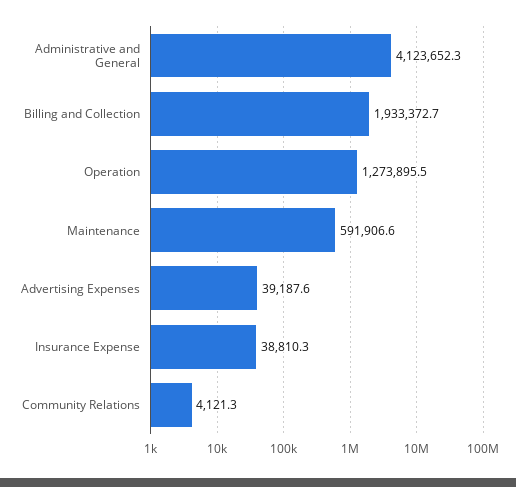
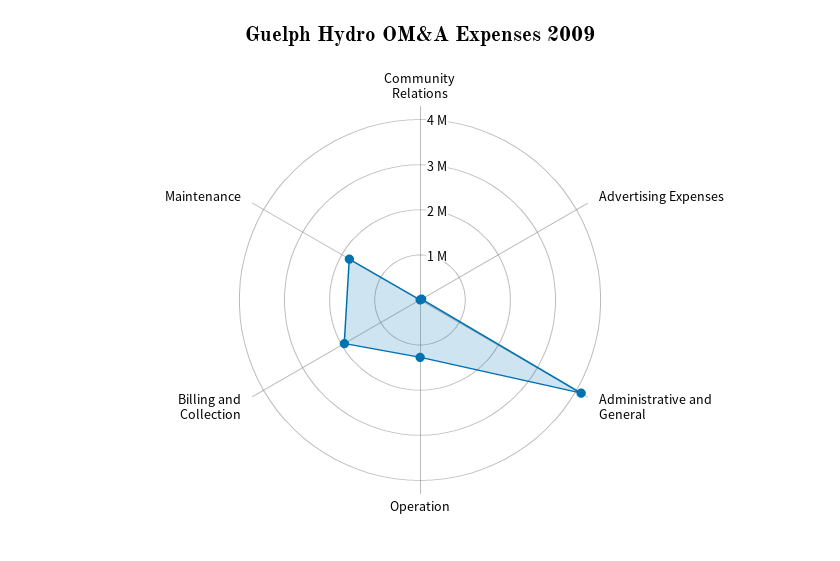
  {
    "Administrative and General": 4123652.3,
    "Billing and Collection": 1933372.7,
    "Operation": 1273895.5,
-   "Maintenance": 591906.6,
+   "Maintenance": 1800000,
    "Advertising Expenses": 39187.6,
-   "Insurance Expense": 38810.3,
    "Community Relations": 4121.3
  }

